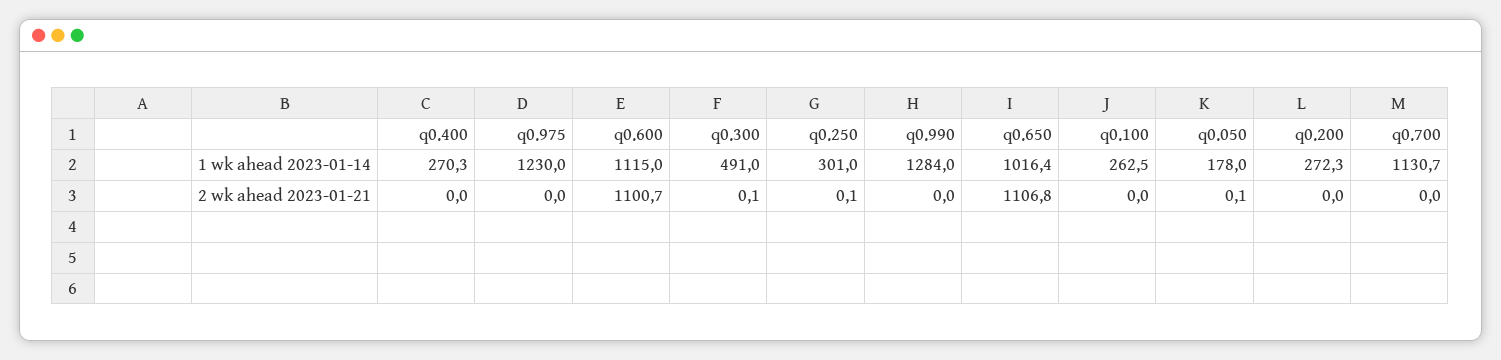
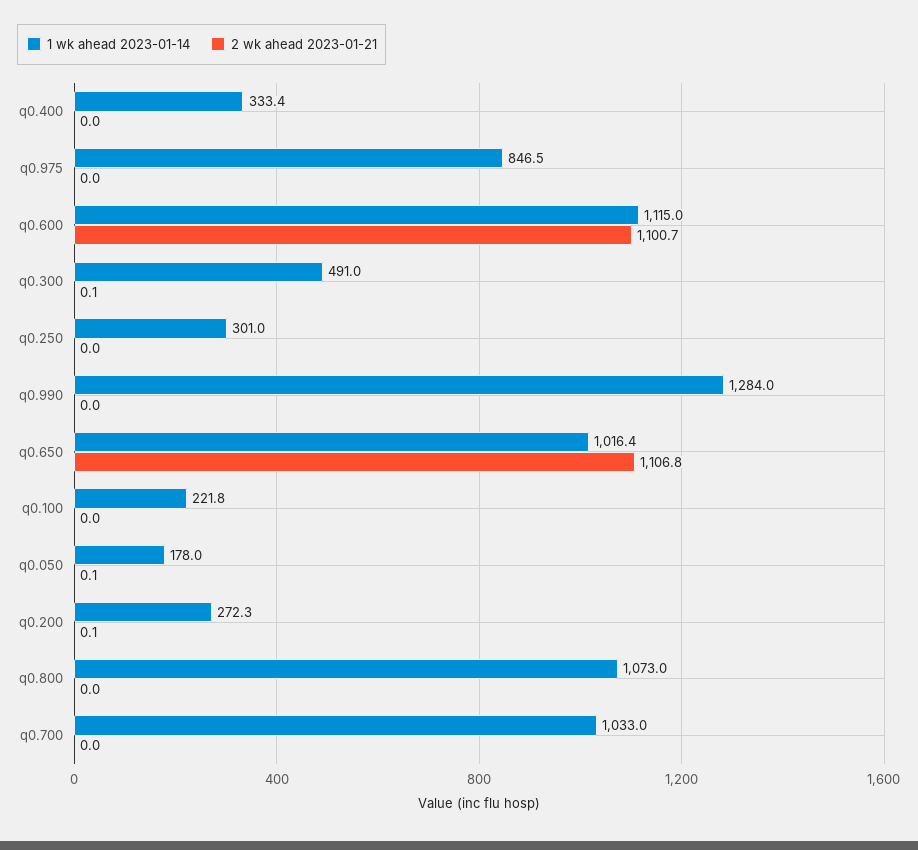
  {
    "1 wk ahead 2023-01-14": {
-     "q0.400": 270.3,
+     "q0.400": 333.4,
-     "q0.975": 1230,
+     "q0.975": 846.5,
      "q0.600": 1115,
      "q0.300": 491,
      "q0.250": 301,
      "q0.990": 1284,
      "q0.650": 1016.4,
-     "q0.100": 262.5,
+     "q0.100": 221.8,
      "q0.050": 178,
      "q0.200": 272.3,
-     "q0.700": 1130.7
+     "q0.700": 1033,
+     "q0.800": 1073
    },
    "2 wk ahead 2023-01-21": {
      "q0.400": 0,
      "q0.975": 0,
      "q0.600": 1100.7,
      "q0.300": 0.1,
-     "q0.250": 0.1,
+     "q0.250": 0,
      "q0.990": 0,
      "q0.650": 1106.8,
      "q0.100": 0,
      "q0.050": 0.1,
-     "q0.200": 0,
+     "q0.200": 0.1,
-     "q0.700": 0
+     "q0.700": 0,
+     "q0.800": 0
    }
  }

